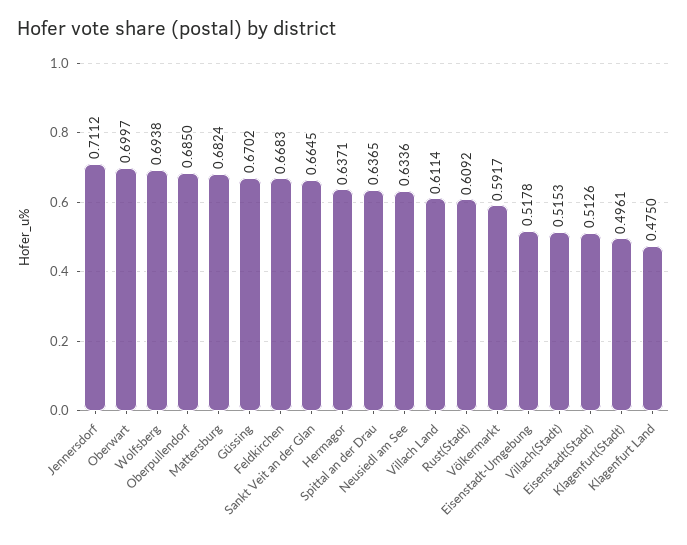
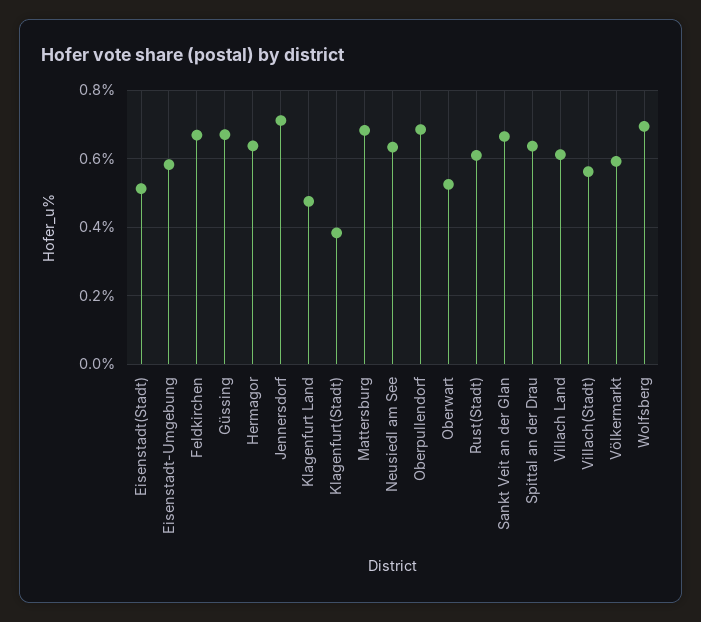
  {
    "Jennersdorf": 0.7112,
-   "Oberwart": 0.6997,
+   "Oberwart": 0.52,
    "Wolfsberg": 0.6938,
    "Oberpullendorf": 0.685,
    "Mattersburg": 0.6824,
    "Güssing": 0.6702,
    "Feldkirchen": 0.6683,
    "Sankt Veit an der Glan": 0.6645,
    "Hermagor": 0.6371,
    "Spittal an der Drau": 0.6365,
    "Neusiedl am See": 0.6336,
    "Villach Land": 0.6114,
    "Rust(Stadt)": 0.6092,
    "Völkermarkt": 0.5917,
-   "Eisenstadt-Umgebung": 0.5178,
+   "Eisenstadt-Umgebung": 0.58,
-   "Villach(Stadt)": 0.5153,
+   "Villach(Stadt)": 0.56,
    "Eisenstadt(Stadt)": 0.5126,
-   "Klagenfurt(Stadt)": 0.4961,
+   "Klagenfurt(Stadt)": 0.38,
    "Klagenfurt Land": 0.475
  }

